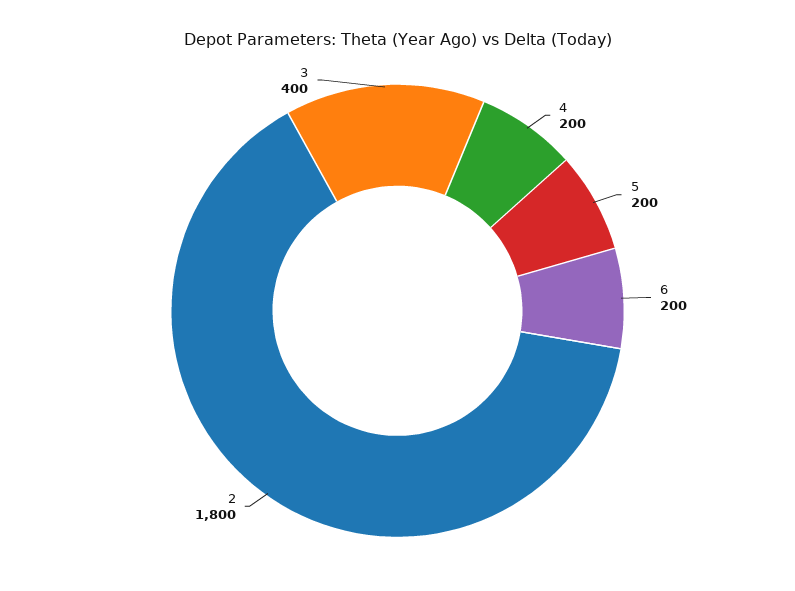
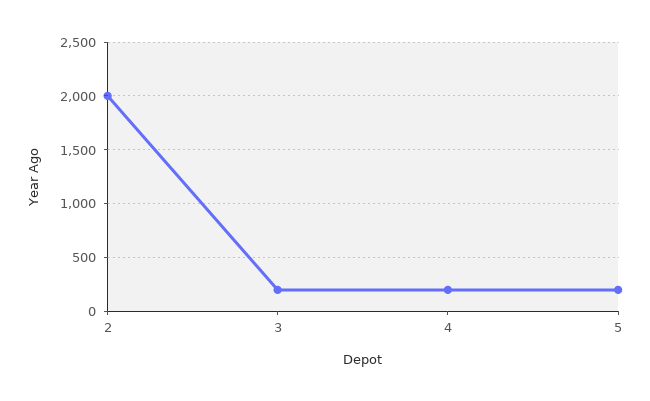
  {
    "4": 200,
    "5": 200,
-   "6": 200,
-   "2": 1800,
+   "2": 2000,
-   "3": 400
+   "3": 200
  }

